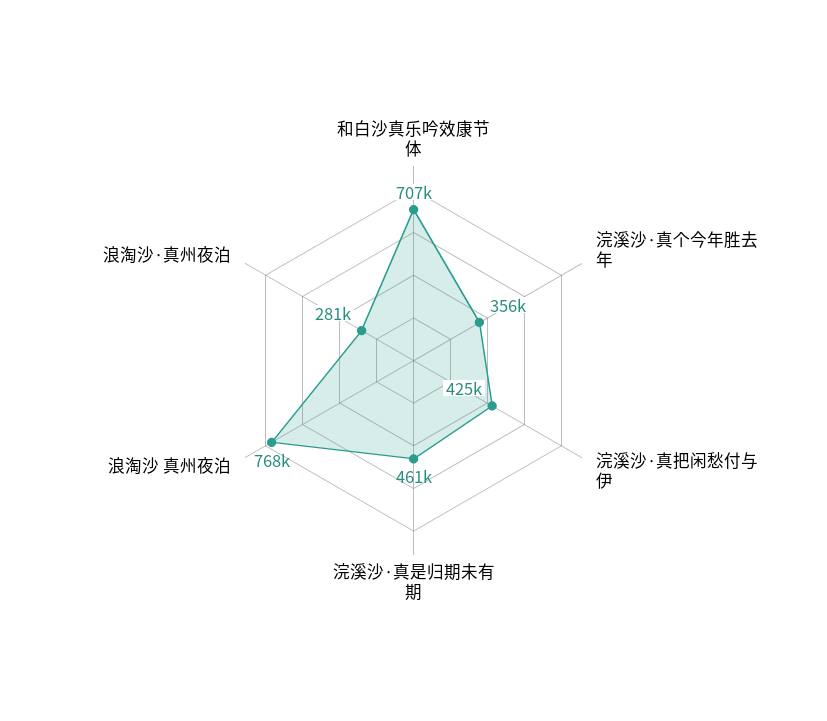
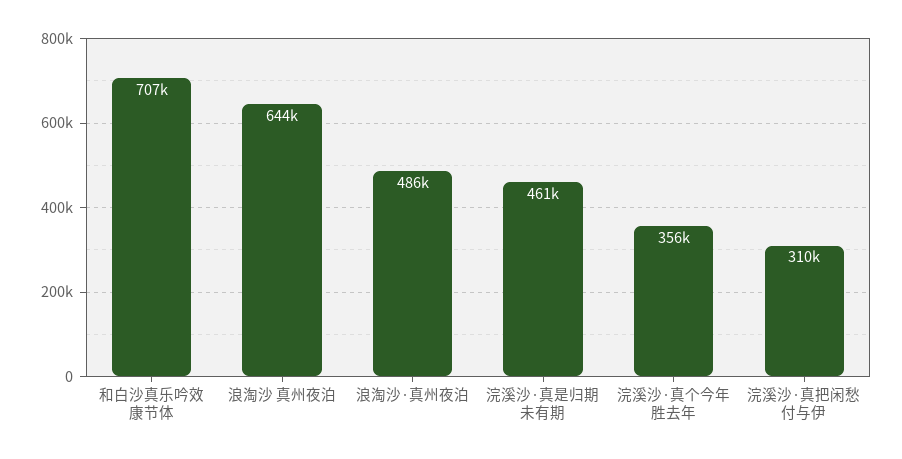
  {
    "和白沙真乐吟效康节体": 707000,
    "浣溪沙·真个今年胜去年": 356000,
-   "浣溪沙·真把闲愁付与伊": 425000,
+   "浣溪沙·真把闲愁付与伊": 310000,
    "浣溪沙·真是归期未有期": 461000,
-   "浪淘沙 真州夜泊": 768000,
+   "浪淘沙 真州夜泊": 644000,
-   "浪淘沙·真州夜泊": 281000
+   "浪淘沙·真州夜泊": 486000
  }

